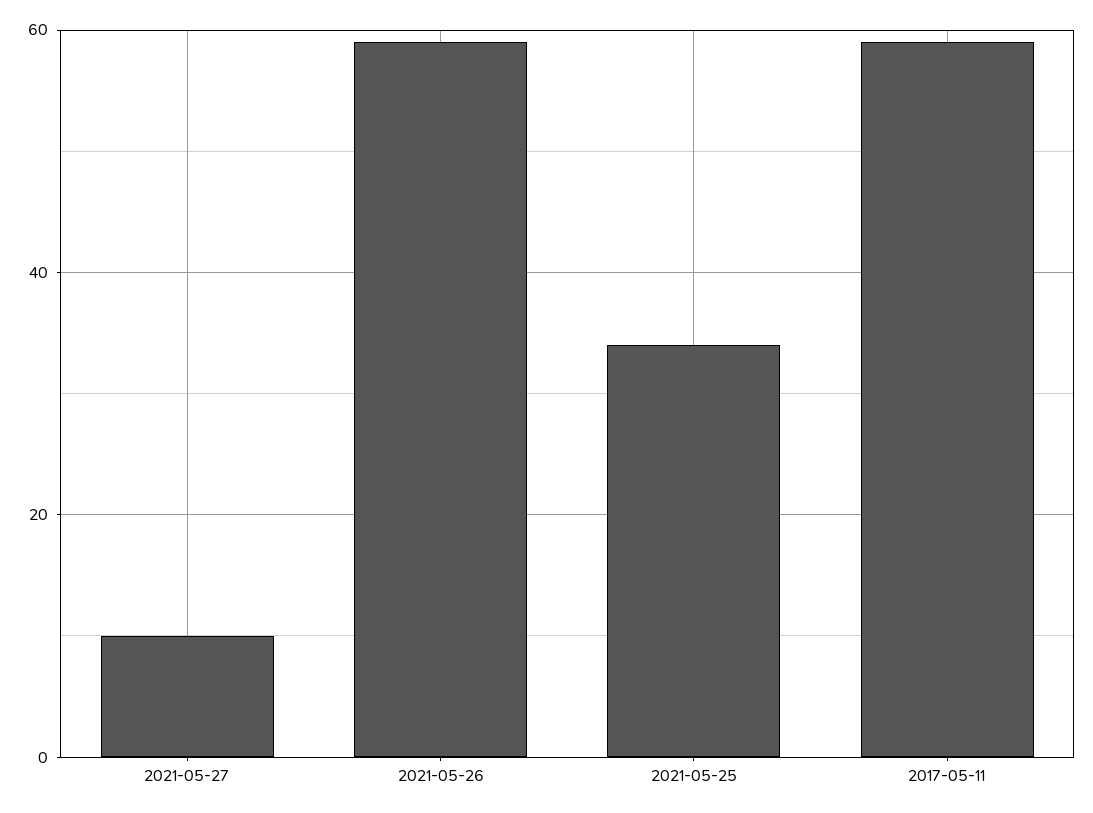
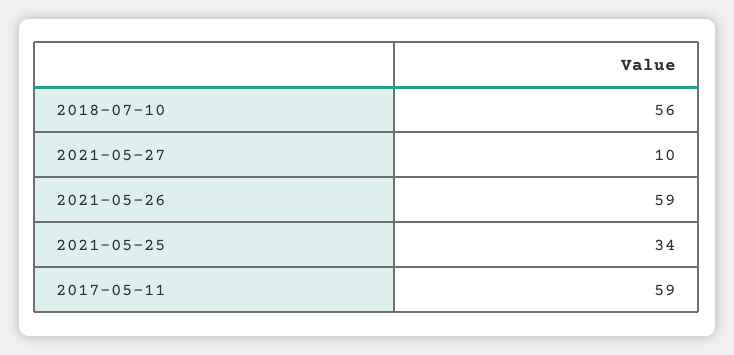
  {
    "2021-05-27": 10,
    "2021-05-26": 59,
    "2021-05-25": 34,
-   "2017-05-11": 59
+   "2017-05-11": 59,
+   "2018-07-10": 56
  }

